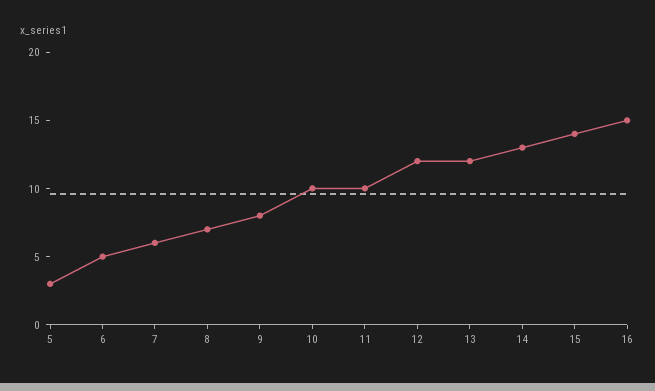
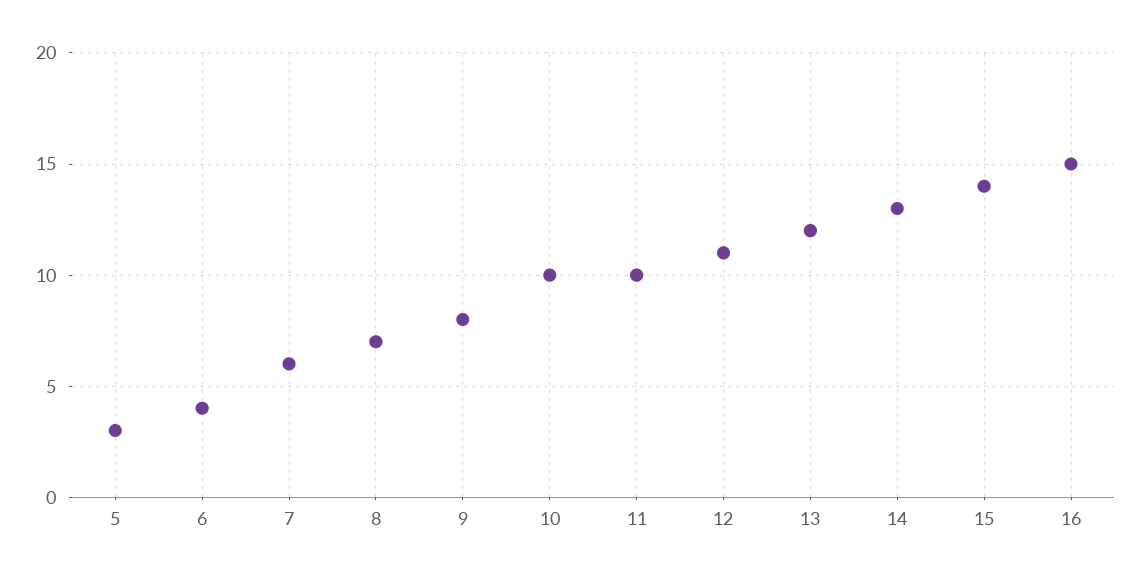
  {
    "5": 3,
-   "6": 5,
+   "6": 4,
    "7": 6,
    "8": 7,
    "9": 8,
    "10": 10,
    "11": 10,
-   "12": 12,
+   "12": 11,
    "13": 12,
    "14": 13,
    "15": 14,
    "16": 15
  }

